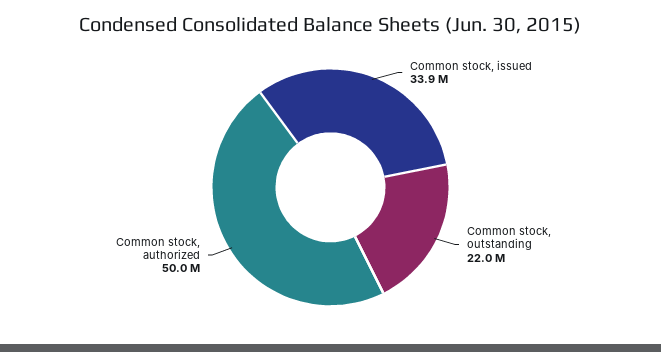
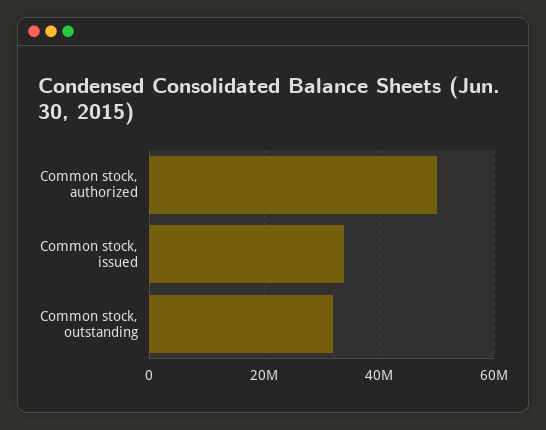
  {
    "Common stock, issued": 33900000,
-   "Common stock, outstanding": 22000000,
+   "Common stock, outstanding": 32000000,
    "Common stock, authorized": 50000000
  }

